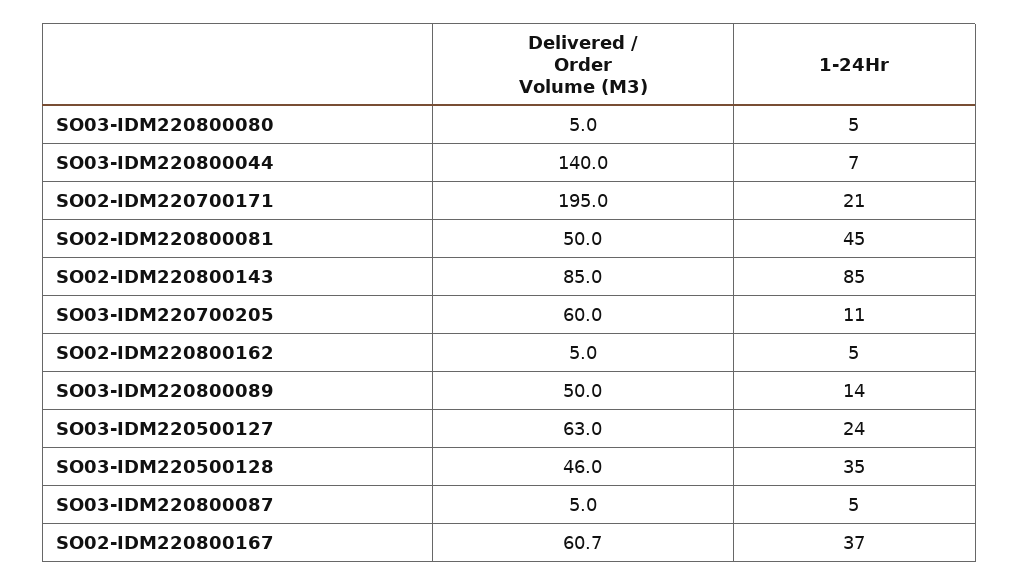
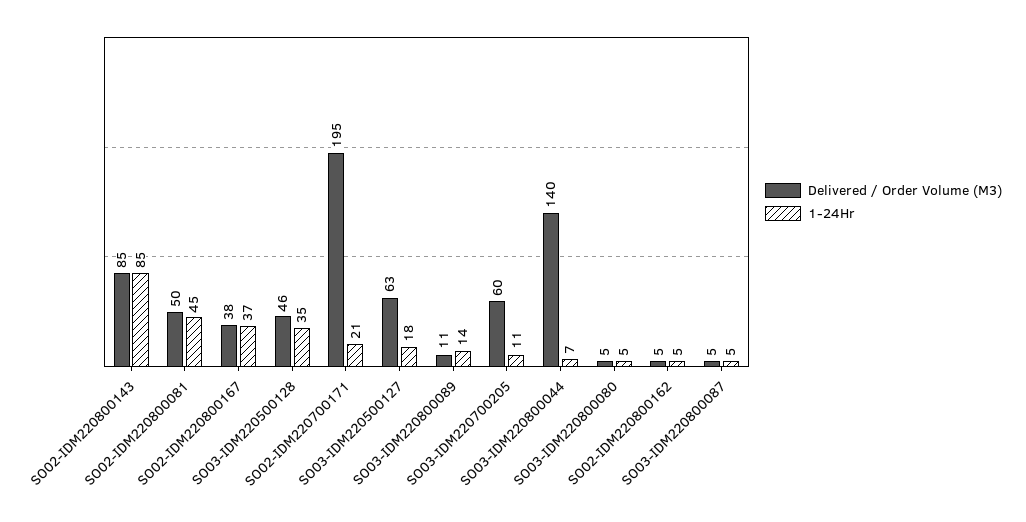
  {
    "Delivered / Order Volume (M3)": {
      "SO03-IDM220800080": 5,
      "SO03-IDM220800044": 140,
      "SO02-IDM220700171": 195,
      "SO02-IDM220800081": 50,
      "SO02-IDM220800143": 85,
      "SO03-IDM220700205": 60,
      "SO02-IDM220800162": 5,
-     "SO03-IDM220800089": 50,
+     "SO03-IDM220800089": 11,
      "SO03-IDM220500127": 63,
      "SO03-IDM220500128": 46,
      "SO03-IDM220800087": 5,
-     "SO02-IDM220800167": 60.7
+     "SO02-IDM220800167": 38
    },
    "1-24Hr": {
      "SO03-IDM220800080": 5,
      "SO03-IDM220800044": 7,
      "SO02-IDM220700171": 21,
      "SO02-IDM220800081": 45,
      "SO02-IDM220800143": 85,
      "SO03-IDM220700205": 11,
      "SO02-IDM220800162": 5,
      "SO03-IDM220800089": 14,
-     "SO03-IDM220500127": 24,
+     "SO03-IDM220500127": 18,
      "SO03-IDM220500128": 35,
      "SO03-IDM220800087": 5,
      "SO02-IDM220800167": 37
    }
  }

